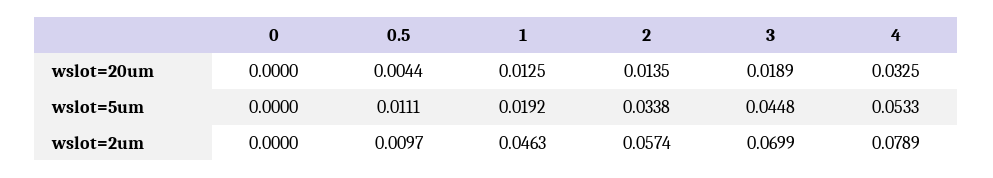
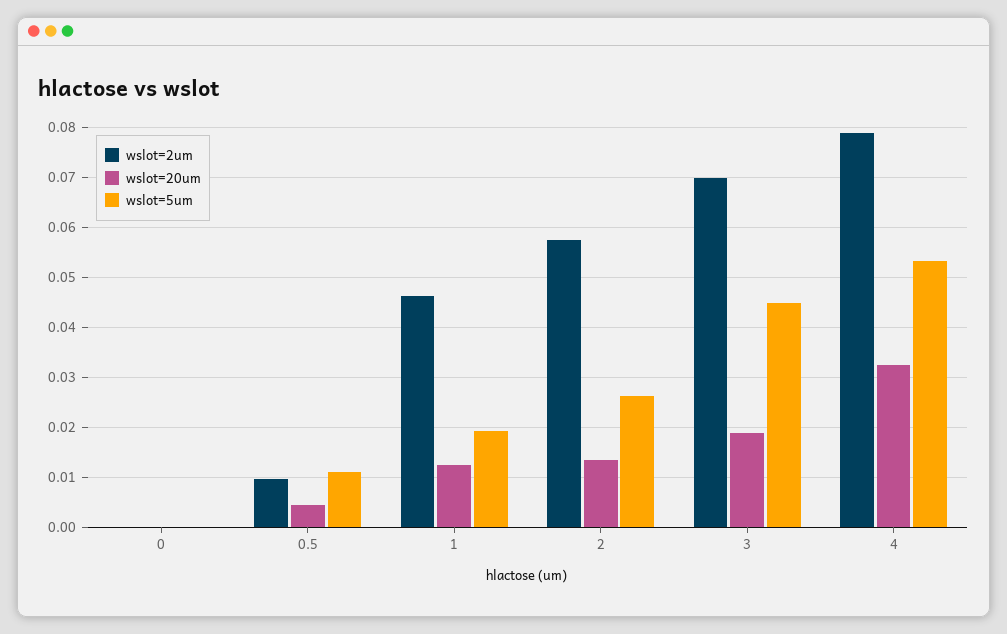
  {
    "wslot=20um": {
      "0": 0,
      "0.5": 0.0044,
      "1": 0.0125,
      "2": 0.0135,
      "3": 0.0189,
      "4": 0.0325
    },
    "wslot=5um": {
      "0": 0,
      "0.5": 0.0111,
      "1": 0.0192,
-     "2": 0.0338,
+     "2": 0.026,
      "3": 0.0448,
      "4": 0.0533
    },
    "wslot=2um": {
      "0": 0,
      "0.5": 0.0097,
      "1": 0.0463,
      "2": 0.0574,
      "3": 0.0699,
      "4": 0.0789
    }
  }

